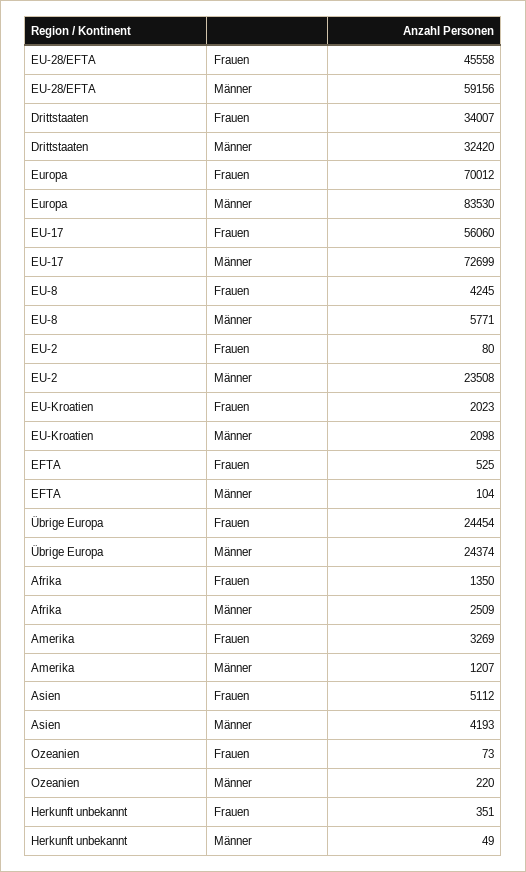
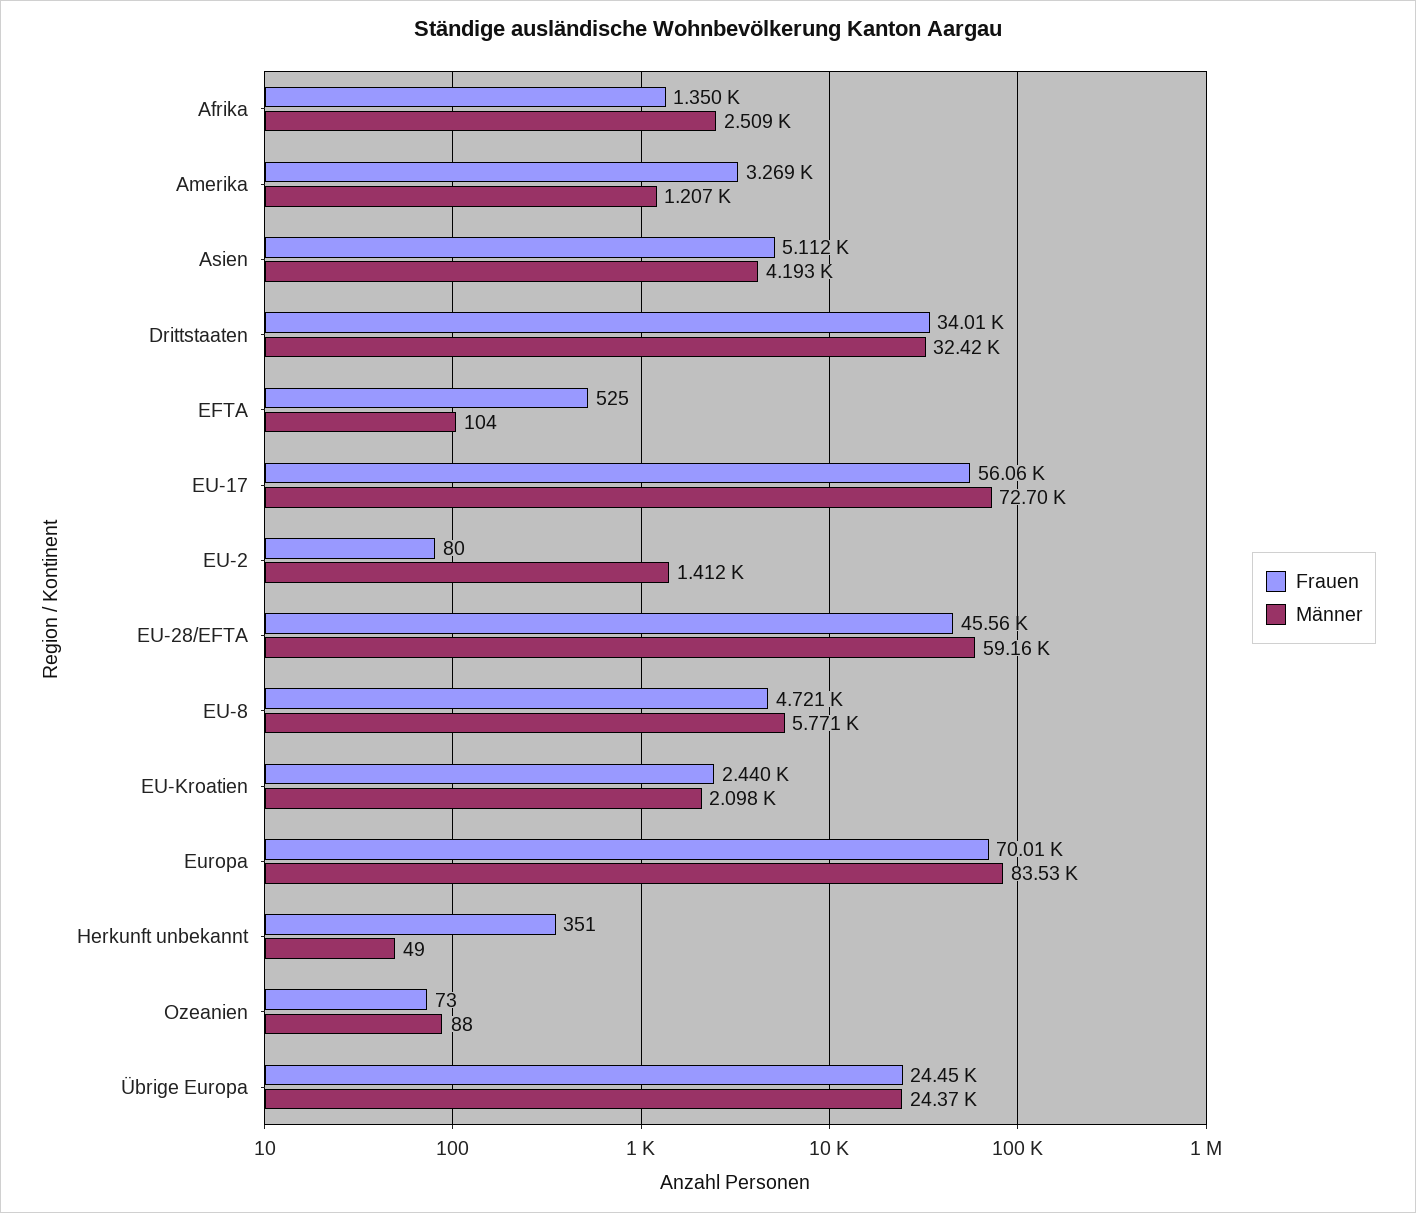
  {
    "Frauen": {
      "EU-28/EFTA": 45558,
      "Drittstaaten": 34007,
      "Europa": 70012,
      "EU-17": 56060,
-     "EU-8": 4245,
+     "EU-8": 4721,
      "EU-2": 80,
-     "EU-Kroatien": 2023,
+     "EU-Kroatien": 2440,
      "EFTA": 525,
      "Übrige Europa": 24454,
      "Afrika": 1350,
      "Amerika": 3269,
      "Asien": 5112,
      "Ozeanien": 73,
      "Herkunft unbekannt": 351
    },
    "Männer": {
      "EU-28/EFTA": 59156,
      "Drittstaaten": 32420,
      "Europa": 83530,
      "EU-17": 72699,
      "EU-8": 5771,
-     "EU-2": 23508,
+     "EU-2": 1412,
      "EU-Kroatien": 2098,
      "EFTA": 104,
      "Übrige Europa": 24374,
      "Afrika": 2509,
      "Amerika": 1207,
      "Asien": 4193,
-     "Ozeanien": 220,
+     "Ozeanien": 88,
      "Herkunft unbekannt": 49
    }
  }

